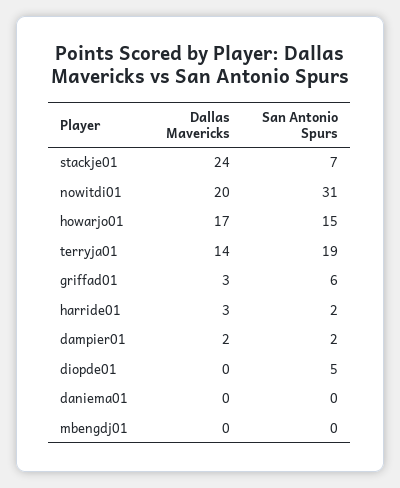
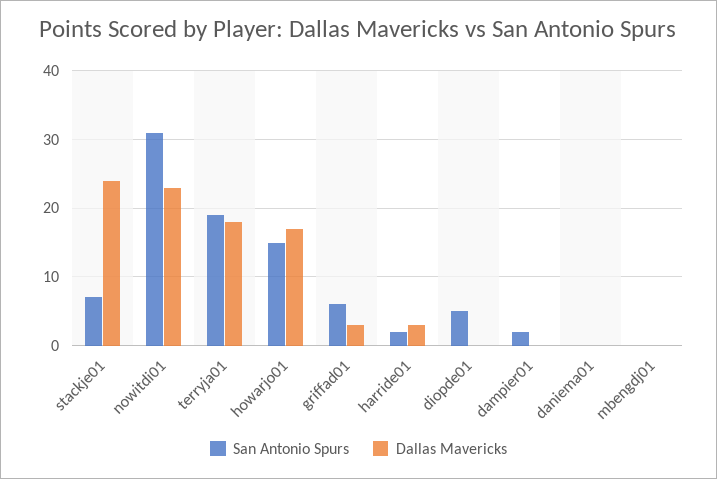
  {
    "Dallas Mavericks": {
      "stackje01": 24,
-     "nowitdi01": 20,
+     "nowitdi01": 23,
      "howarjo01": 17,
-     "terryja01": 14,
+     "terryja01": 18,
      "griffad01": 3,
      "harride01": 3,
-     "dampier01": 2,
+     "dampier01": 0,
      "diopde01": 0,
      "daniema01": 0,
      "mbengdj01": 0
    },
    "San Antonio Spurs": {
      "stackje01": 7,
      "nowitdi01": 31,
      "howarjo01": 15,
      "terryja01": 19,
      "griffad01": 6,
      "harride01": 2,
      "dampier01": 2,
      "diopde01": 5,
      "daniema01": 0,
      "mbengdj01": 0
    }
  }

